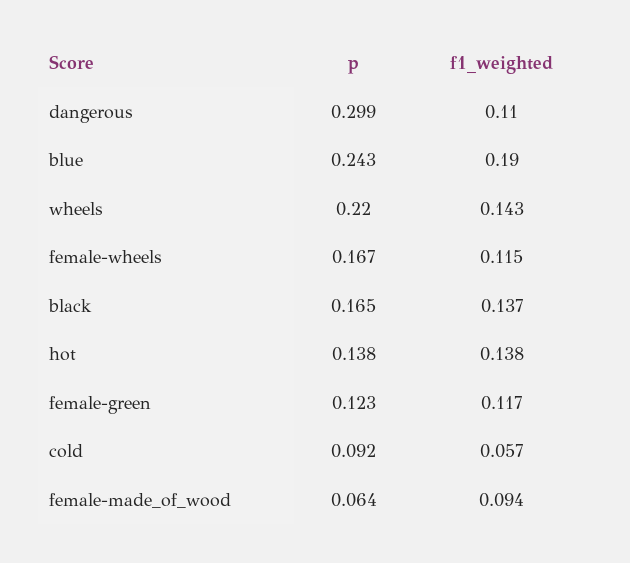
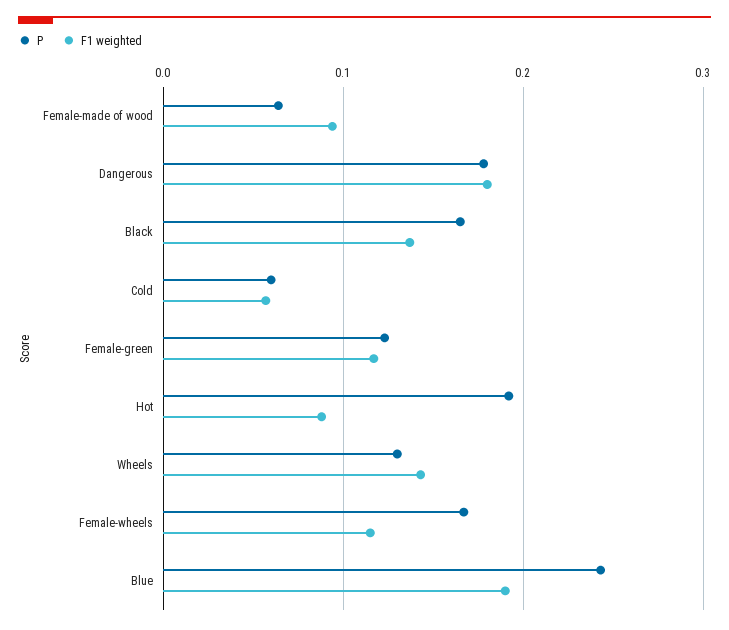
  {
    "p": {
-     "dangerous": 0.299,
+     "dangerous": 0.18,
      "blue": 0.243,
-     "wheels": 0.22,
+     "wheels": 0.13,
      "female-wheels": 0.167,
      "black": 0.165,
-     "hot": 0.138,
+     "hot": 0.19,
      "female-green": 0.123,
-     "cold": 0.092,
+     "cold": 0.06,
      "female-made_of_wood": 0.064
    },
    "f1_weighted": {
-     "dangerous": 0.11,
+     "dangerous": 0.18,
      "blue": 0.19,
      "wheels": 0.143,
      "female-wheels": 0.115,
      "black": 0.137,
-     "hot": 0.138,
+     "hot": 0.09,
      "female-green": 0.117,
      "cold": 0.057,
      "female-made_of_wood": 0.094
    }
  }

